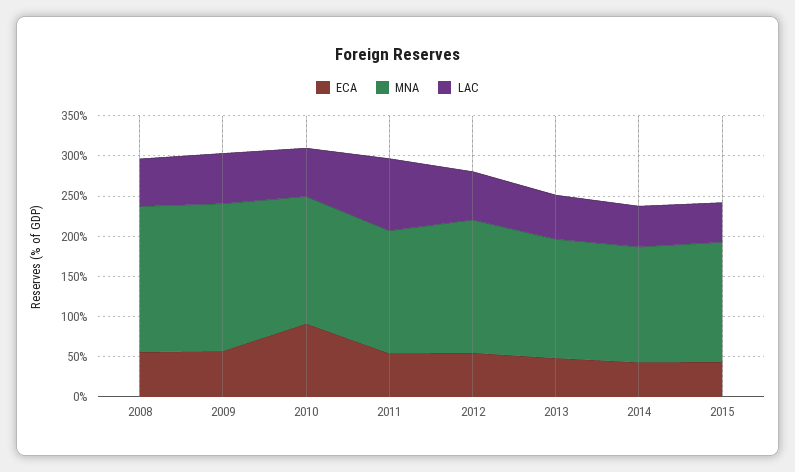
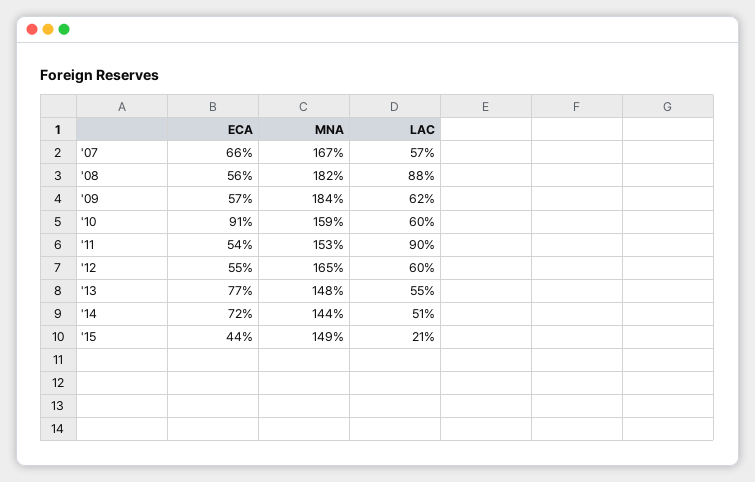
  {
    "ECA": {
      "2008": 56,
      "2009": 57,
      "2010": 91,
      "2011": 54,
      "2012": 55,
-     "2013": 50,
+     "2013": 77,
-     "2014": 40,
+     "2014": 72,
-     "2015": 44
+     "2015": 44,
+     "'07": 66
    },
    "MNA": {
      "2008": 182,
      "2009": 184,
      "2010": 159,
      "2011": 153,
      "2012": 165,
      "2013": 148,
      "2014": 144,
-     "2015": 149
+     "2015": 149,
+     "'07": 167
    },
    "LAC": {
-     "2008": 60,
+     "2008": 88,
      "2009": 62,
      "2010": 60,
      "2011": 90,
      "2012": 60,
      "2013": 55,
      "2014": 51,
-     "2015": 50
+     "2015": 21,
+     "'07": 57
    }
  }

